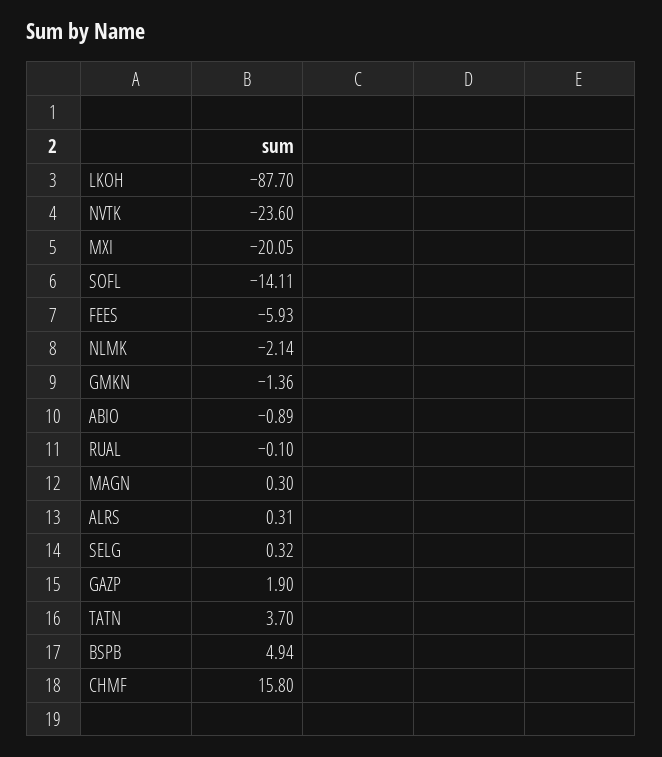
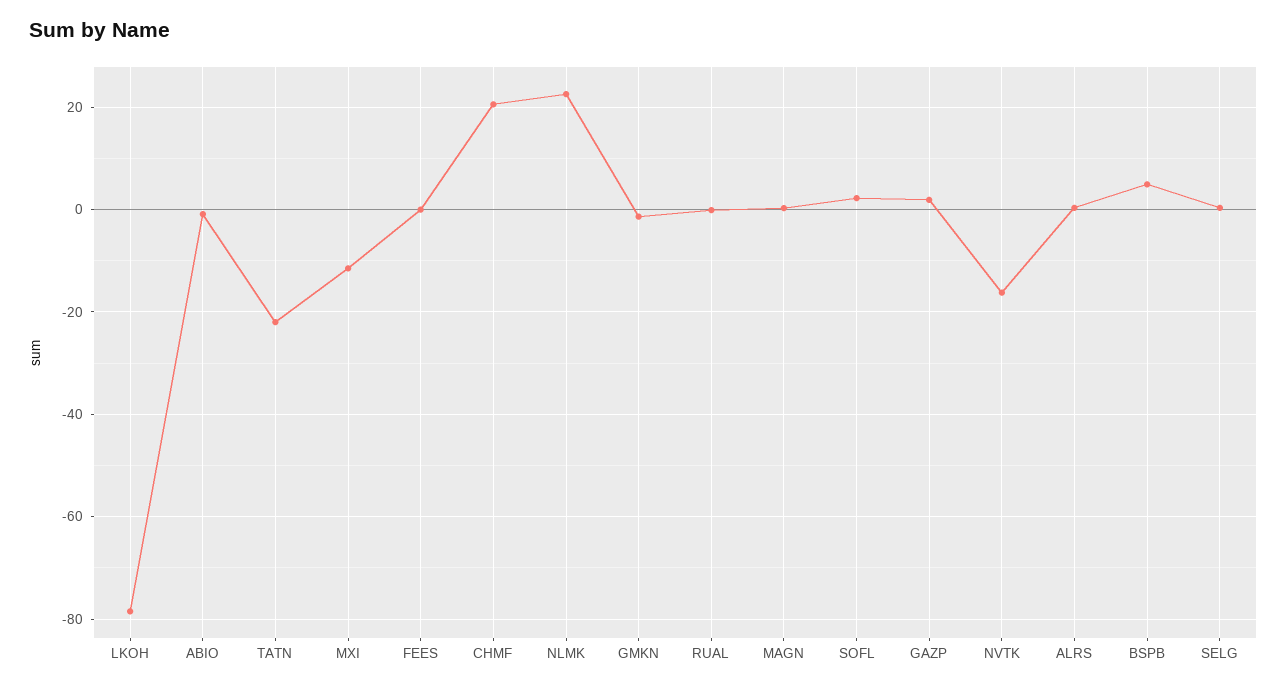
  {
-   "LKOH": -87.7,
+   "LKOH": -78,
-   "NVTK": -23.6,
+   "NVTK": -16,
-   "MXI": -20.05,
+   "MXI": -12,
-   "SOFL": -14.11,
+   "SOFL": 2,
-   "FEES": -5.93,
+   "FEES": 0,
-   "NLMK": -2.14,
+   "NLMK": 22,
    "GMKN": -1.36,
    "ABIO": -0.89,
    "RUAL": -0.1,
    "MAGN": 0.3,
    "ALRS": 0.31,
    "SELG": 0.32,
    "GAZP": 1.9,
-   "TATN": 3.7,
+   "TATN": -22,
    "BSPB": 4.94,
-   "CHMF": 15.8
+   "CHMF": 20
  }

